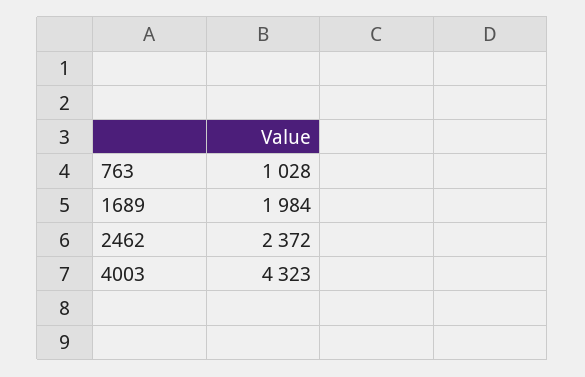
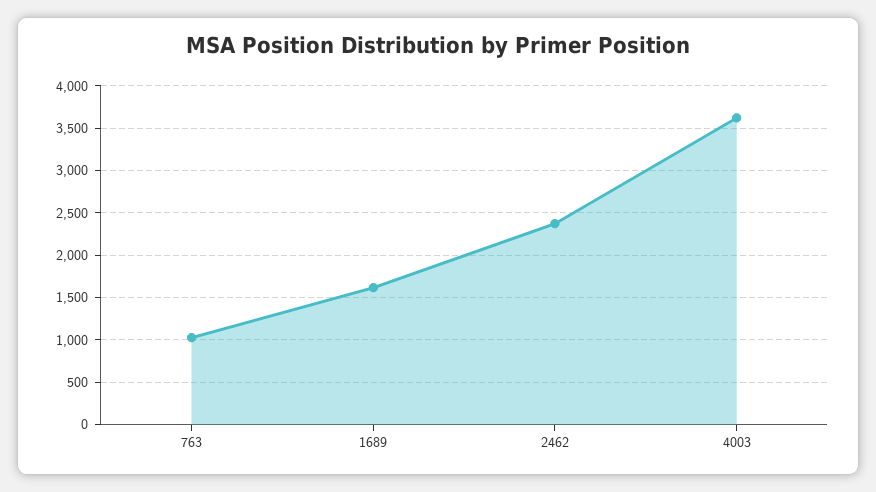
  {
    "763": 1028,
-   "1689": 1984,
+   "1689": 1600,
    "2462": 2372,
-   "4003": 4323
+   "4003": 3600
  }

